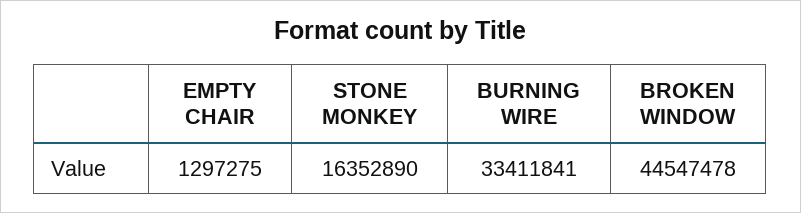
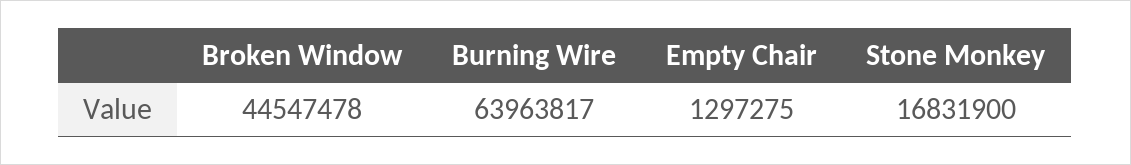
  {
    "EMPTY CHAIR": 1297275,
-   "STONE MONKEY": 16352890,
+   "STONE MONKEY": 16831900,
-   "BURNING WIRE": 33411841,
+   "BURNING WIRE": 63963817,
    "BROKEN WINDOW": 44547478
  }

